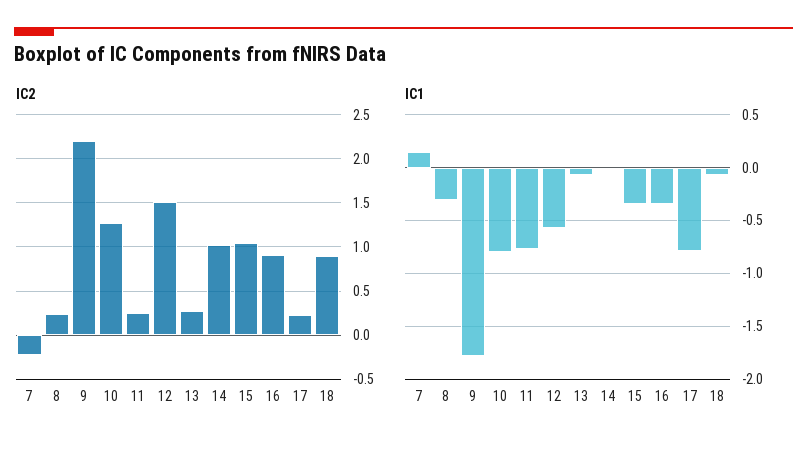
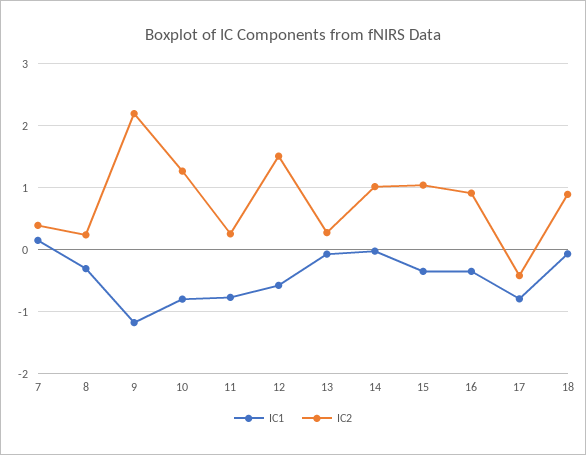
  {
    "IC2": {
-     "7": -0.2,
+     "7": 0.4,
      "8": 0.2,
      "9": 2.2,
      "10": 1.3,
      "11": 0.3,
      "12": 1.5,
      "13": 0.3,
      "14": 1,
      "15": 1,
      "16": 0.9,
-     "17": 0.2,
+     "17": -0.4,
      "18": 0.9
    },
    "IC1": {
      "7": 0.2,
      "8": -0.3,
-     "9": -1.8,
+     "9": -1.2,
      "10": -0.8,
      "11": -0.8,
      "12": -0.6,
      "13": -0.1,
      "14": 0,
      "15": -0.3,
      "16": -0.3,
      "17": -0.8,
      "18": -0.1
    }
  }

